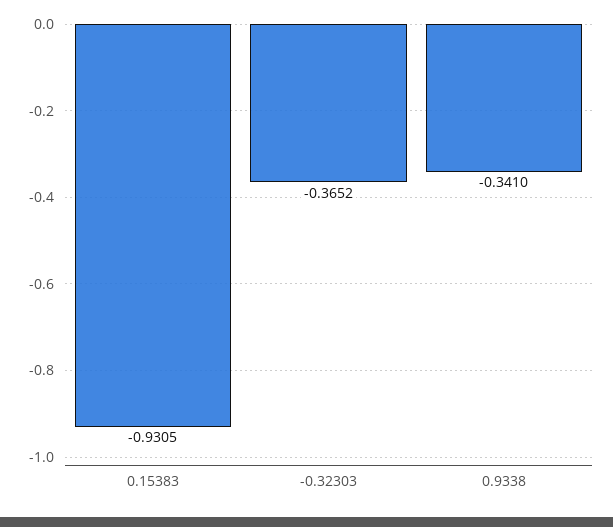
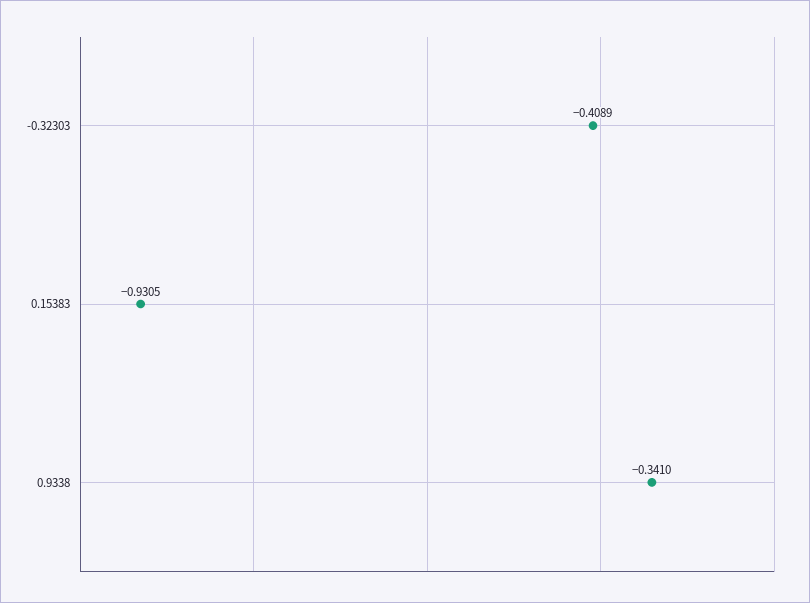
  {
    "0.15383": -0.9305,
-   "-0.32303": -0.3652,
+   "-0.32303": -0.4089,
    "0.9338": -0.341
  }

